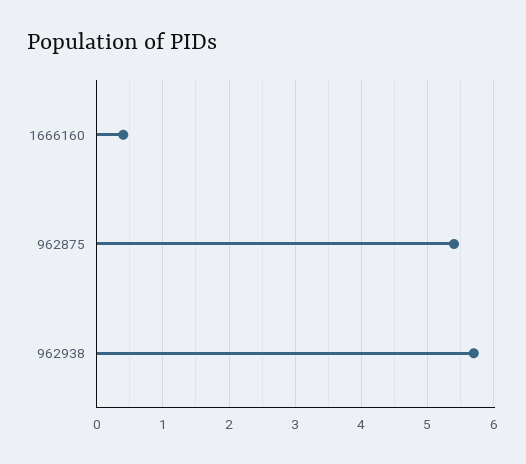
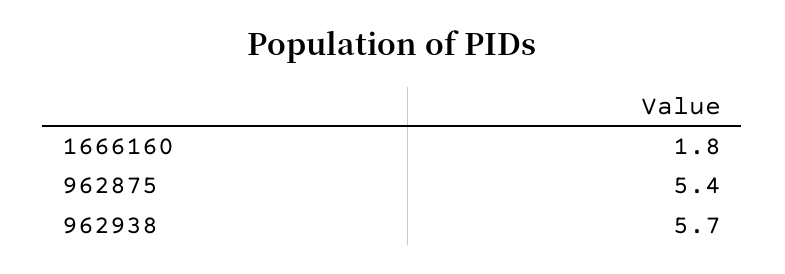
  {
-   "1666160": 0.4,
+   "1666160": 1.8,
    "962875": 5.4,
    "962938": 5.7
  }

